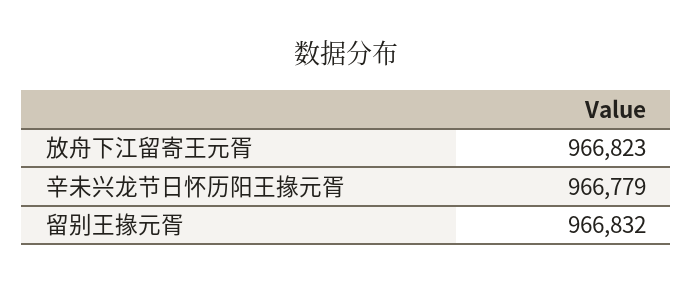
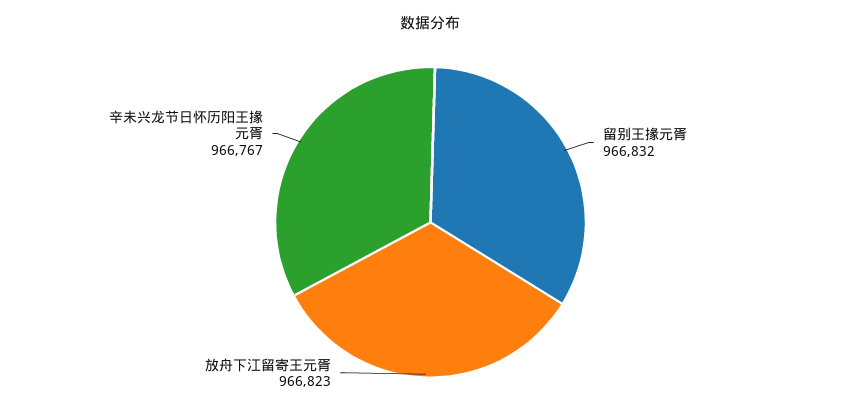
  {
    "放舟下江留寄王元胥": 966823,
-   "辛未兴龙节日怀历阳王掾元胥": 966779,
+   "辛未兴龙节日怀历阳王掾元胥": 966767,
    "留别王掾元胥": 966832
  }

